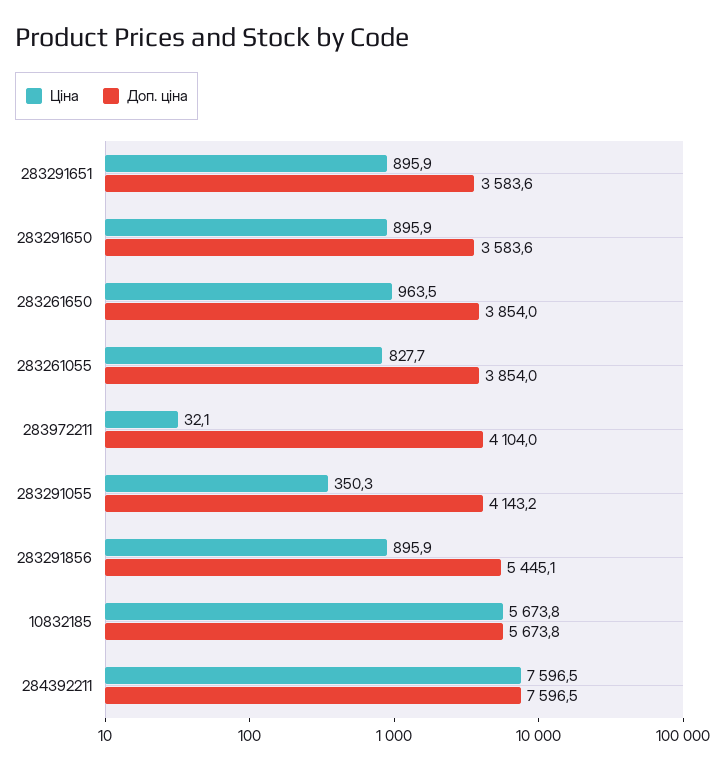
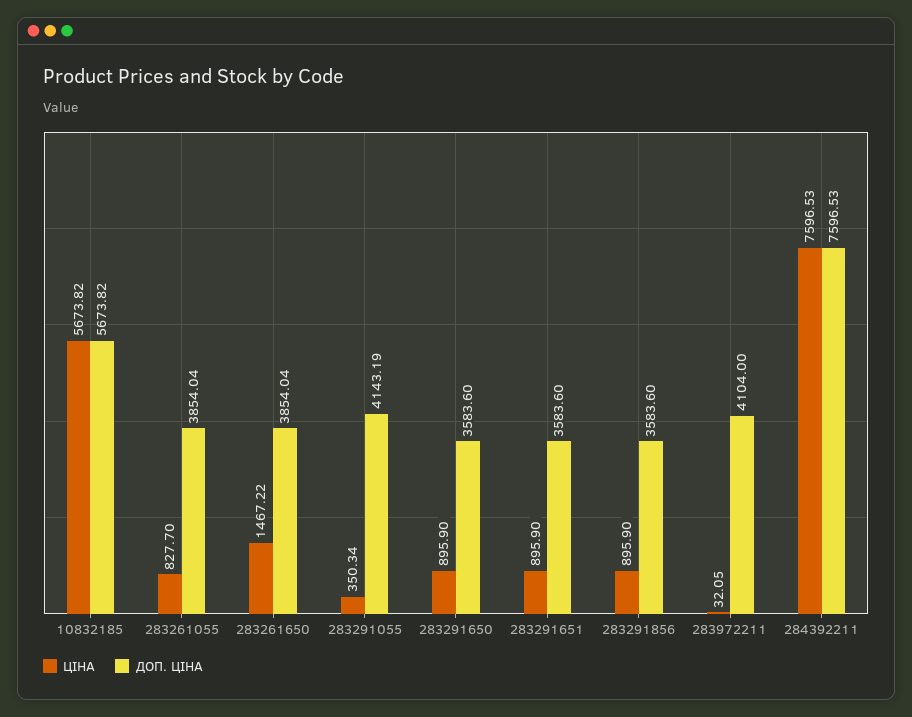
  {
    "Ціна": {
      "283291651": 895.9,
      "283291650": 895.9,
-     "283261650": 963.5,
+     "283261650": 1467.22,
      "283261055": 827.7,
      "283972211": 32.05,
      "283291055": 350.34,
      "283291856": 895.9,
      "10832185": 5673.82,
      "284392211": 7596.53
    },
    "Доп. ціна": {
      "283291651": 3583.6,
      "283291650": 3583.6,
      "283261650": 3854.04,
      "283261055": 3854.04,
      "283972211": 4104,
      "283291055": 4143.19,
-     "283291856": 5445.1,
+     "283291856": 3583.6,
      "10832185": 5673.82,
      "284392211": 7596.53
    }
  }

